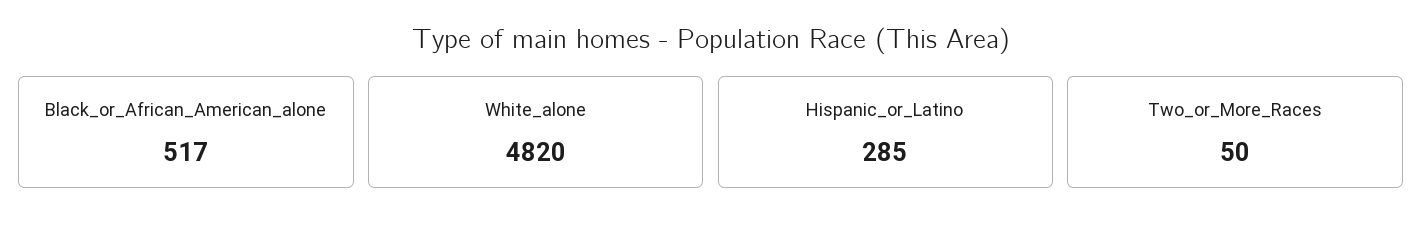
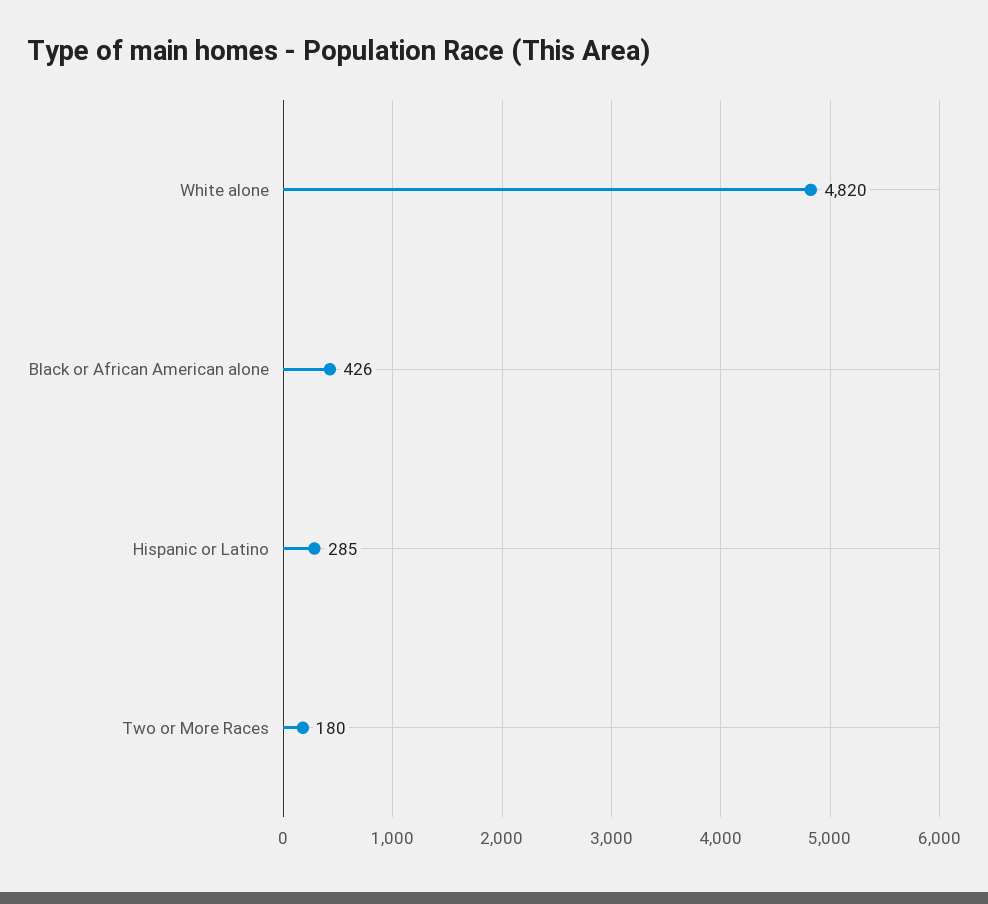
  {
-   "Black_or_African_American_alone": 517,
+   "Black_or_African_American_alone": 426,
    "White_alone": 4820,
    "Hispanic_or_Latino": 285,
-   "Two_or_More_Races": 50
+   "Two_or_More_Races": 180
  }

